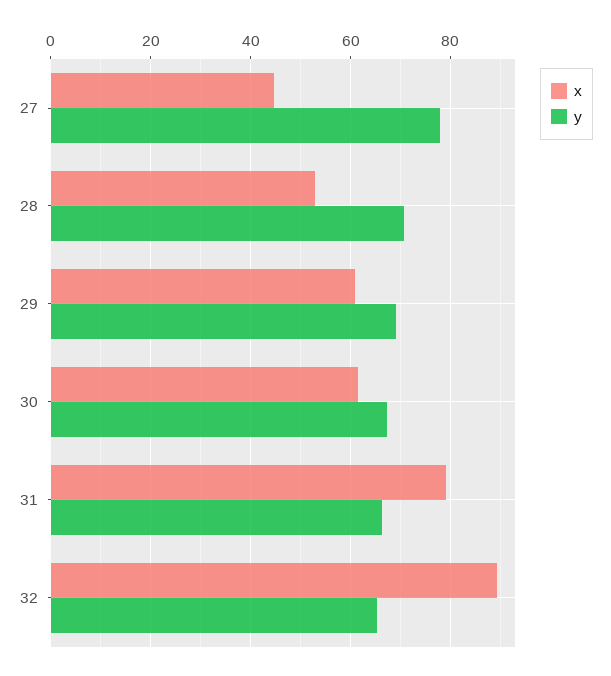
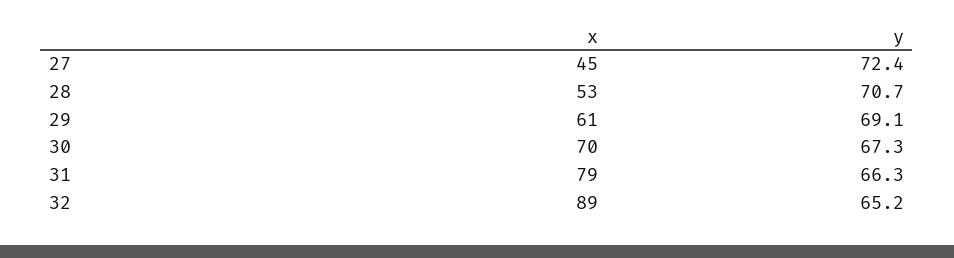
  {
    "x": {
      "27": 45,
      "28": 53,
      "29": 61,
-     "30": 62,
+     "30": 70,
      "31": 79,
      "32": 89
    },
    "y": {
-     "27": 78,
+     "27": 72.4,
      "28": 70.7,
      "29": 69.1,
      "30": 67.3,
      "31": 66.3,
      "32": 65.2
    }
  }

